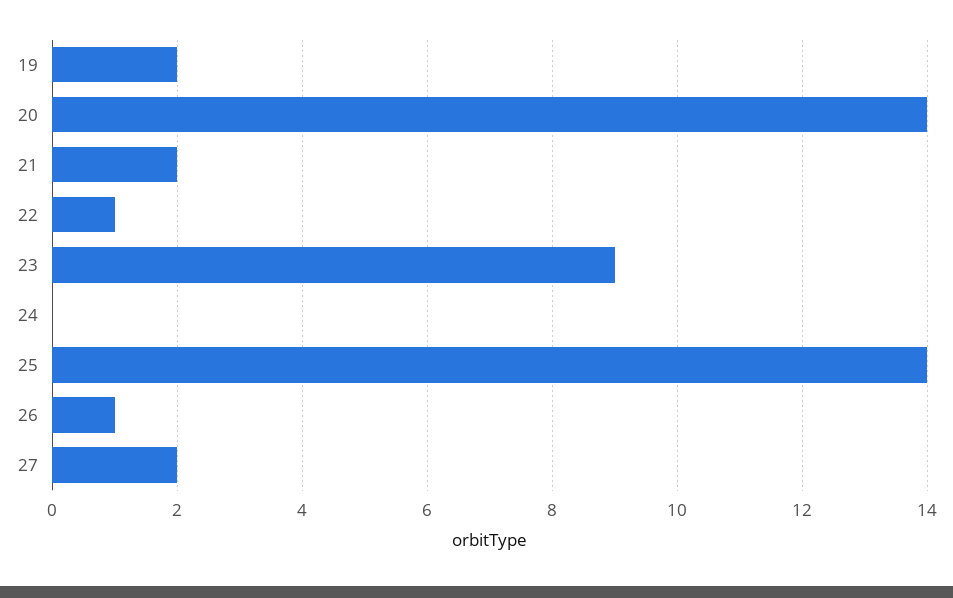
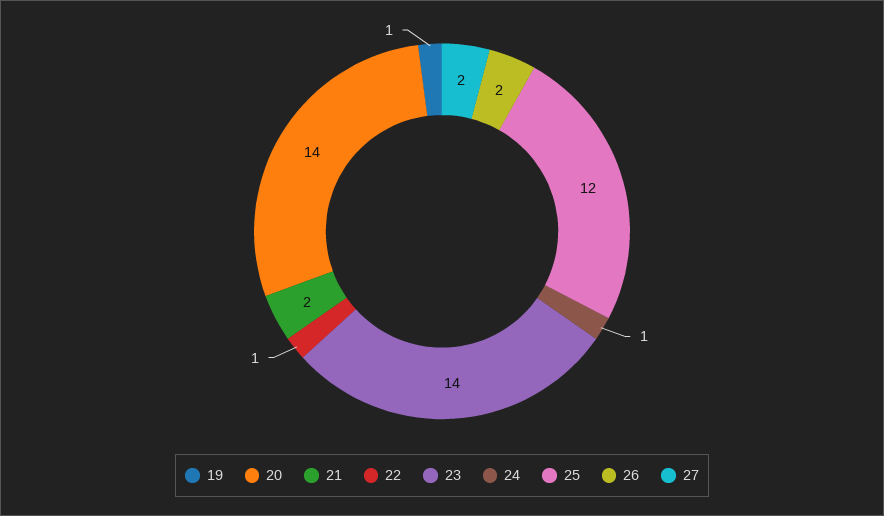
  {
-   "19": 2,
+   "19": 1,
    "20": 14,
    "21": 2,
    "22": 1,
-   "23": 9,
+   "23": 14,
-   "24": 0,
+   "24": 1,
-   "25": 14,
+   "25": 12,
-   "26": 1,
+   "26": 2,
    "27": 2
  }

